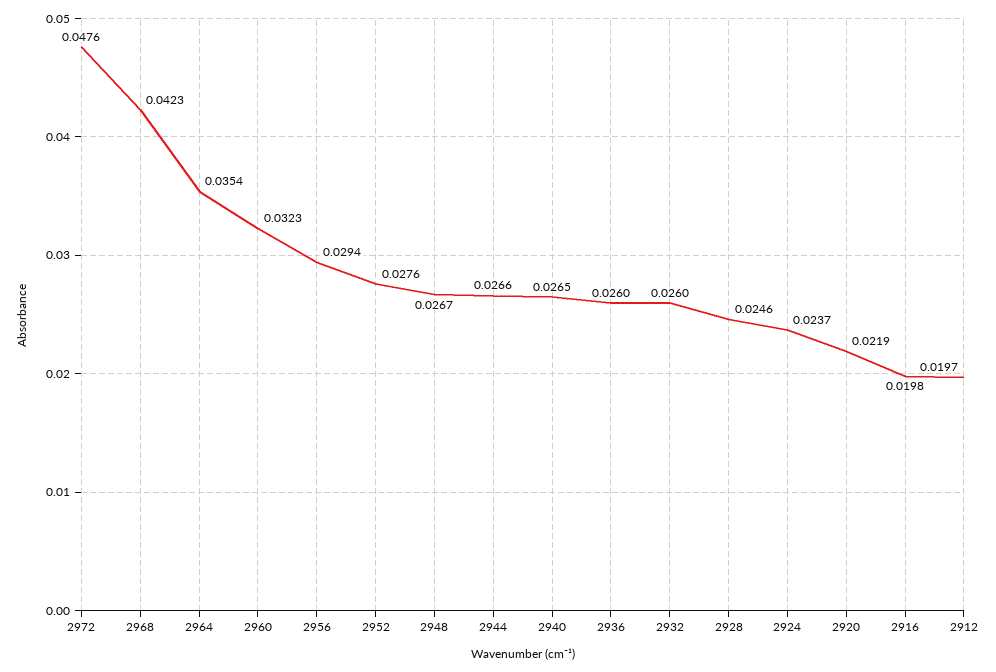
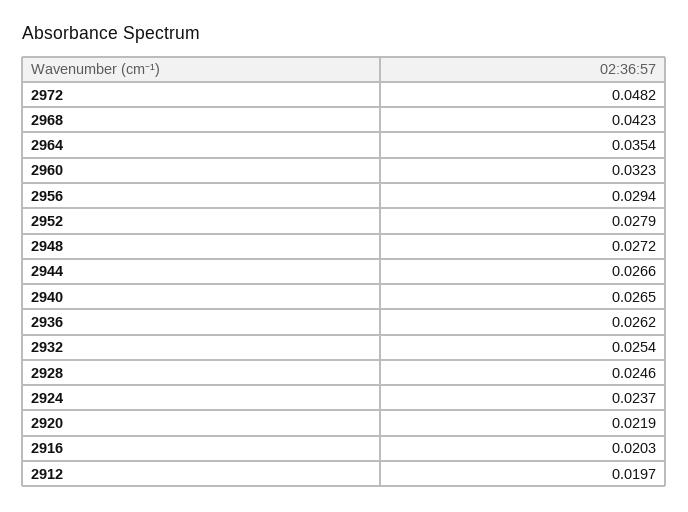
  {
-   "2972": 0.0476,
+   "2972": 0.0482,
    "2968": 0.0423,
    "2964": 0.0354,
    "2960": 0.0323,
    "2956": 0.0294,
-   "2952": 0.0276,
+   "2952": 0.0279,
-   "2948": 0.0267,
+   "2948": 0.0272,
    "2944": 0.0266,
    "2940": 0.0265,
-   "2936": 0.026,
+   "2936": 0.0262,
-   "2932": 0.026,
+   "2932": 0.0254,
    "2928": 0.0246,
    "2924": 0.0237,
    "2920": 0.0219,
-   "2916": 0.0198,
+   "2916": 0.0203,
    "2912": 0.0197
  }

